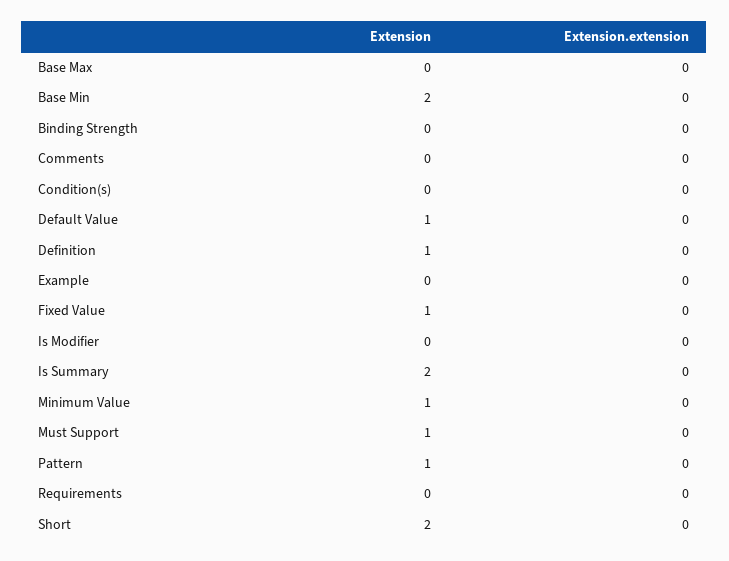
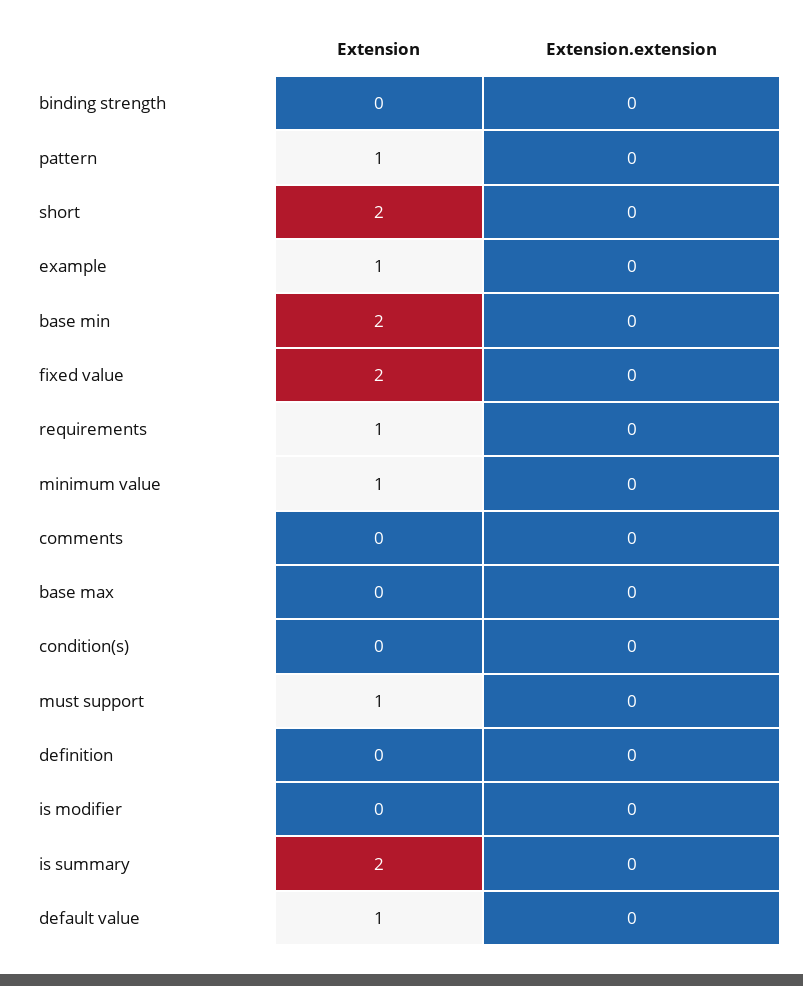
  {
    "Extension": {
      "Base Max": 0,
      "Base Min": 2,
      "Binding Strength": 0,
      "Comments": 0,
      "Condition(s)": 0,
      "Default Value": 1,
-     "Definition": 1,
+     "Definition": 0,
-     "Example": 0,
+     "Example": 1,
-     "Fixed Value": 1,
+     "Fixed Value": 2,
      "Is Modifier": 0,
      "Is Summary": 2,
      "Minimum Value": 1,
      "Must Support": 1,
      "Pattern": 1,
-     "Requirements": 0,
+     "Requirements": 1,
      "Short": 2
    },
    "Extension.extension": {
      "Base Max": 0,
      "Base Min": 0,
      "Binding Strength": 0,
      "Comments": 0,
      "Condition(s)": 0,
      "Default Value": 0,
      "Definition": 0,
      "Example": 0,
      "Fixed Value": 0,
      "Is Modifier": 0,
      "Is Summary": 0,
      "Minimum Value": 0,
      "Must Support": 0,
      "Pattern": 0,
      "Requirements": 0,
      "Short": 0
    }
  }

